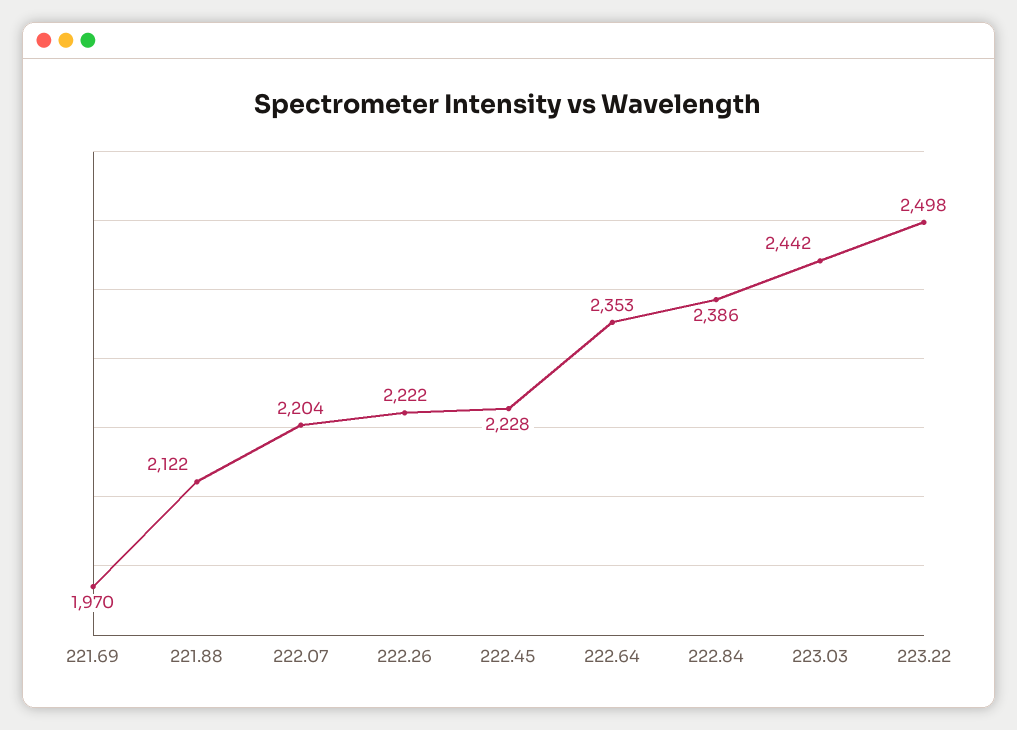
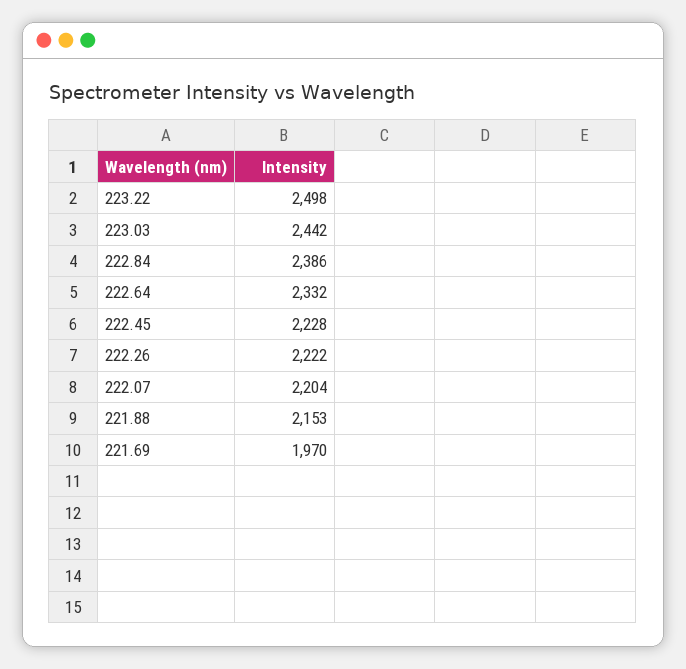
  {
    "221.69": 1970,
-   "221.88": 2122,
+   "221.88": 2153,
    "222.07": 2204,
    "222.26": 2222,
    "222.45": 2228,
-   "222.64": 2353,
+   "222.64": 2332,
    "222.84": 2386,
    "223.03": 2442,
    "223.22": 2498
  }

